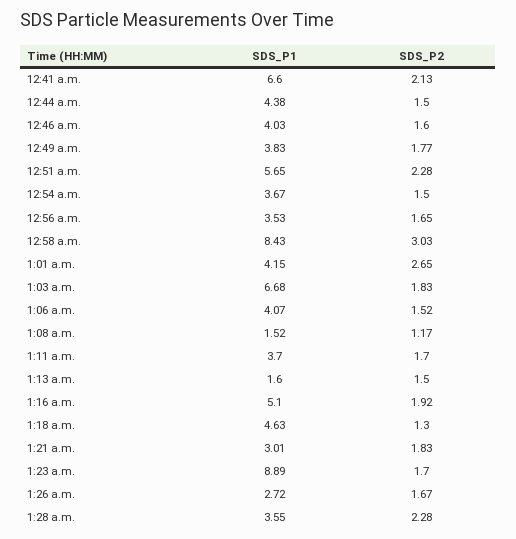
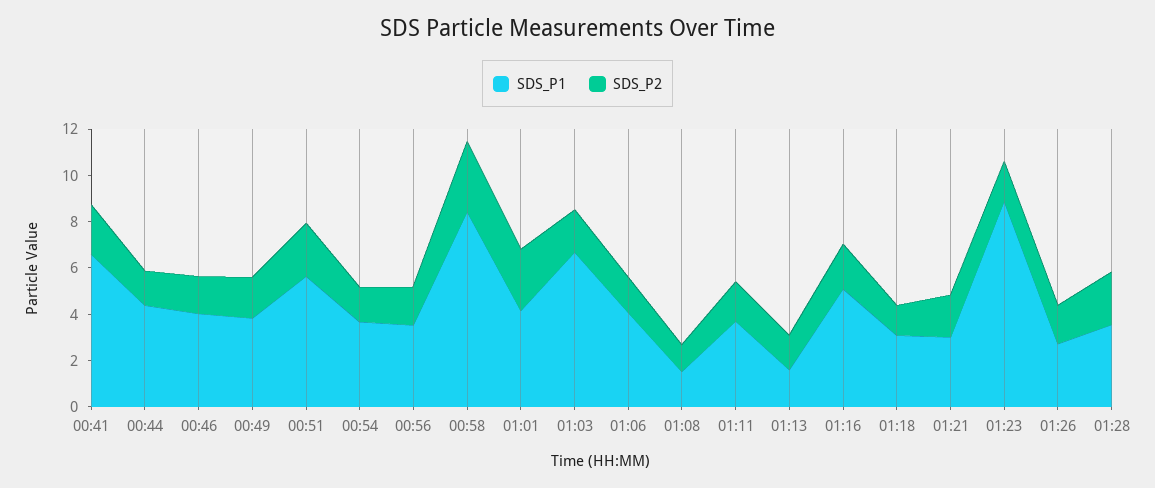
  {
    "SDS_P1": {
      "12:41 a.m.": 6.6,
      "12:44 a.m.": 4.38,
      "12:46 a.m.": 4.03,
      "12:49 a.m.": 3.83,
      "12:51 a.m.": 5.65,
      "12:54 a.m.": 3.67,
      "12:56 a.m.": 3.53,
      "12:58 a.m.": 8.43,
      "1:01 a.m.": 4.15,
      "1:03 a.m.": 6.68,
      "1:06 a.m.": 4.07,
      "1:08 a.m.": 1.52,
      "1:11 a.m.": 3.7,
      "1:13 a.m.": 1.6,
      "1:16 a.m.": 5.1,
-     "1:18 a.m.": 4.63,
+     "1:18 a.m.": 3,
      "1:21 a.m.": 3.01,
      "1:23 a.m.": 8.89,
      "1:26 a.m.": 2.72,
      "1:28 a.m.": 3.55
    },
    "SDS_P2": {
      "12:41 a.m.": 2.13,
      "12:44 a.m.": 1.5,
      "12:46 a.m.": 1.6,
      "12:49 a.m.": 1.77,
      "12:51 a.m.": 2.28,
      "12:54 a.m.": 1.5,
      "12:56 a.m.": 1.65,
      "12:58 a.m.": 3.03,
      "1:01 a.m.": 2.65,
      "1:03 a.m.": 1.83,
      "1:06 a.m.": 1.52,
      "1:08 a.m.": 1.17,
      "1:11 a.m.": 1.7,
      "1:13 a.m.": 1.5,
      "1:16 a.m.": 1.92,
      "1:18 a.m.": 1.3,
      "1:21 a.m.": 1.83,
      "1:23 a.m.": 1.7,
      "1:26 a.m.": 1.67,
      "1:28 a.m.": 2.28
    }
  }

